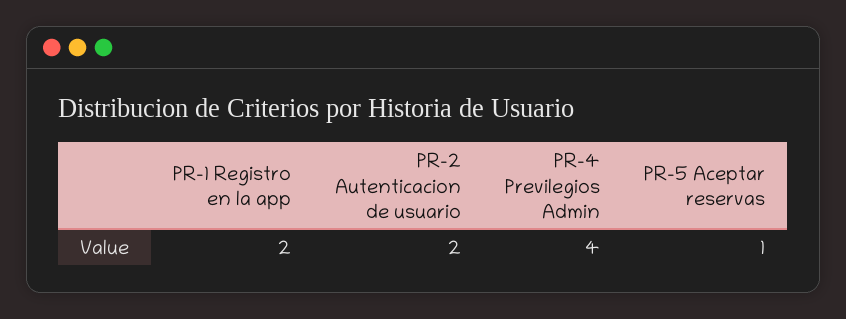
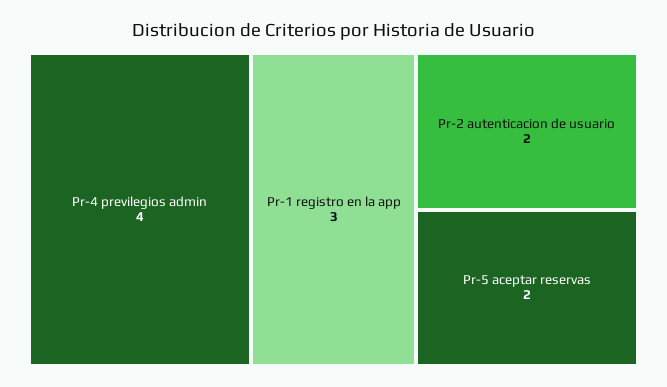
  {
-   "PR-1 Registro en la app": 2,
+   "PR-1 Registro en la app": 3,
    "PR-2 Autenticacion de usuario": 2,
    "PR-4 Previlegios Admin": 4,
-   "PR-5 Aceptar reservas": 1
+   "PR-5 Aceptar reservas": 2
  }

